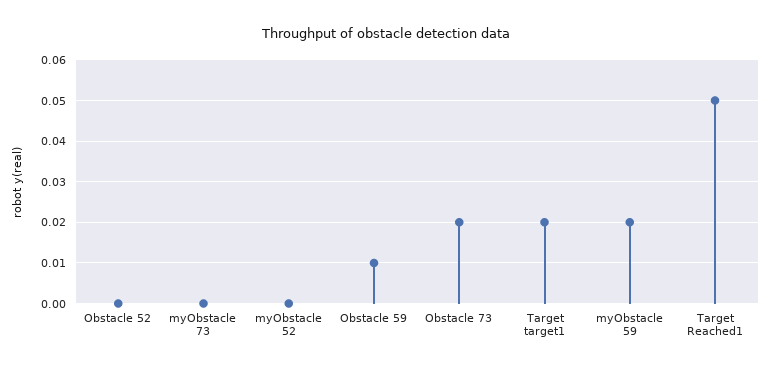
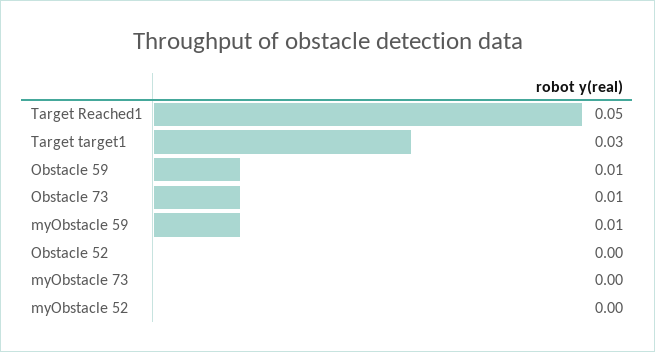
  {
    "Obstacle 52": 0,
    "myObstacle 73": 0,
    "myObstacle 52": 0,
    "Obstacle 59": 0.01,
-   "Obstacle 73": 0.02,
+   "Obstacle 73": 0.01,
-   "Target target1": 0.02,
+   "Target target1": 0.03,
-   "myObstacle 59": 0.02,
+   "myObstacle 59": 0.01,
    "Target Reached1": 0.05
  }

